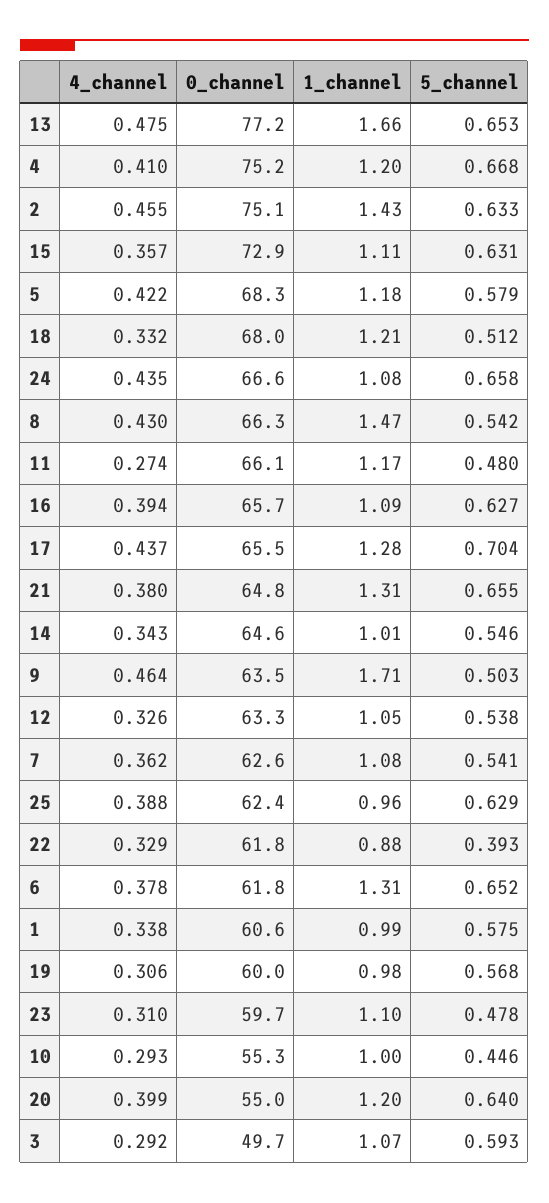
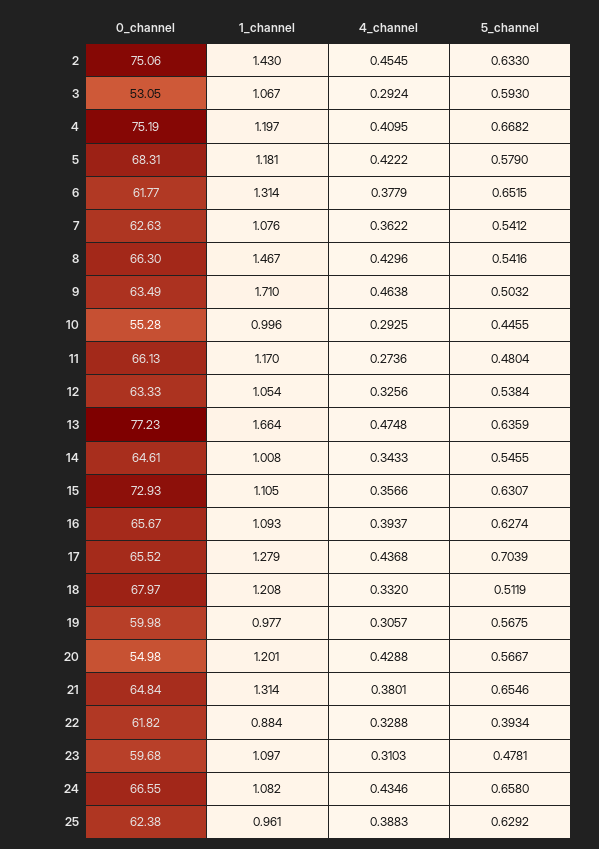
  {
    "4_channel": {
      "13": 0.4748,
      "4": 0.4095,
      "2": 0.4545,
      "15": 0.3566,
      "5": 0.4222,
      "18": 0.332,
      "24": 0.4346,
      "8": 0.4296,
      "11": 0.2736,
      "16": 0.3937,
      "17": 0.4368,
      "21": 0.3801,
      "14": 0.3433,
      "9": 0.4638,
      "12": 0.3256,
      "7": 0.3622,
      "25": 0.3883,
      "22": 0.3288,
      "6": 0.3779,
-     "1": 0.338,
      "19": 0.3057,
      "23": 0.3103,
      "10": 0.2925,
-     "20": 0.399,
+     "20": 0.4288,
      "3": 0.2924
    },
    "0_channel": {
      "13": 77.23,
      "4": 75.19,
      "2": 75.06,
      "15": 72.93,
      "5": 68.31,
      "18": 67.97,
      "24": 66.55,
      "8": 66.3,
      "11": 66.13,
      "16": 65.67,
      "17": 65.52,
      "21": 64.84,
      "14": 64.61,
      "9": 63.49,
      "12": 63.33,
      "7": 62.63,
      "25": 62.38,
      "22": 61.82,
      "6": 61.77,
-     "1": 60.6,
      "19": 59.98,
      "23": 59.68,
      "10": 55.28,
      "20": 54.98,
-     "3": 49.7
+     "3": 53.05
    },
    "1_channel": {
      "13": 1.664,
      "4": 1.197,
      "2": 1.43,
      "15": 1.105,
      "5": 1.181,
      "18": 1.208,
      "24": 1.082,
      "8": 1.467,
      "11": 1.17,
      "16": 1.093,
      "17": 1.279,
      "21": 1.314,
      "14": 1.008,
      "9": 1.71,
      "12": 1.054,
      "7": 1.076,
      "25": 0.961,
      "22": 0.884,
      "6": 1.314,
-     "1": 0.99,
      "19": 0.977,
      "23": 1.097,
      "10": 0.996,
      "20": 1.201,
      "3": 1.067
    },
    "5_channel": {
-     "13": 0.653,
+     "13": 0.6359,
      "4": 0.6682,
      "2": 0.633,
      "15": 0.6307,
      "5": 0.579,
      "18": 0.5119,
      "24": 0.658,
      "8": 0.5416,
      "11": 0.4804,
      "16": 0.6274,
      "17": 0.7039,
      "21": 0.6546,
      "14": 0.5455,
      "9": 0.5032,
      "12": 0.5384,
      "7": 0.5412,
      "25": 0.6292,
      "22": 0.3934,
      "6": 0.6515,
-     "1": 0.575,
      "19": 0.5675,
      "23": 0.4781,
      "10": 0.4455,
-     "20": 0.64,
+     "20": 0.5667,
      "3": 0.593
    }
  }

